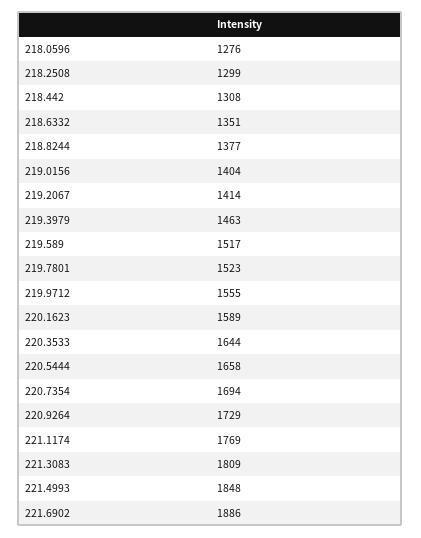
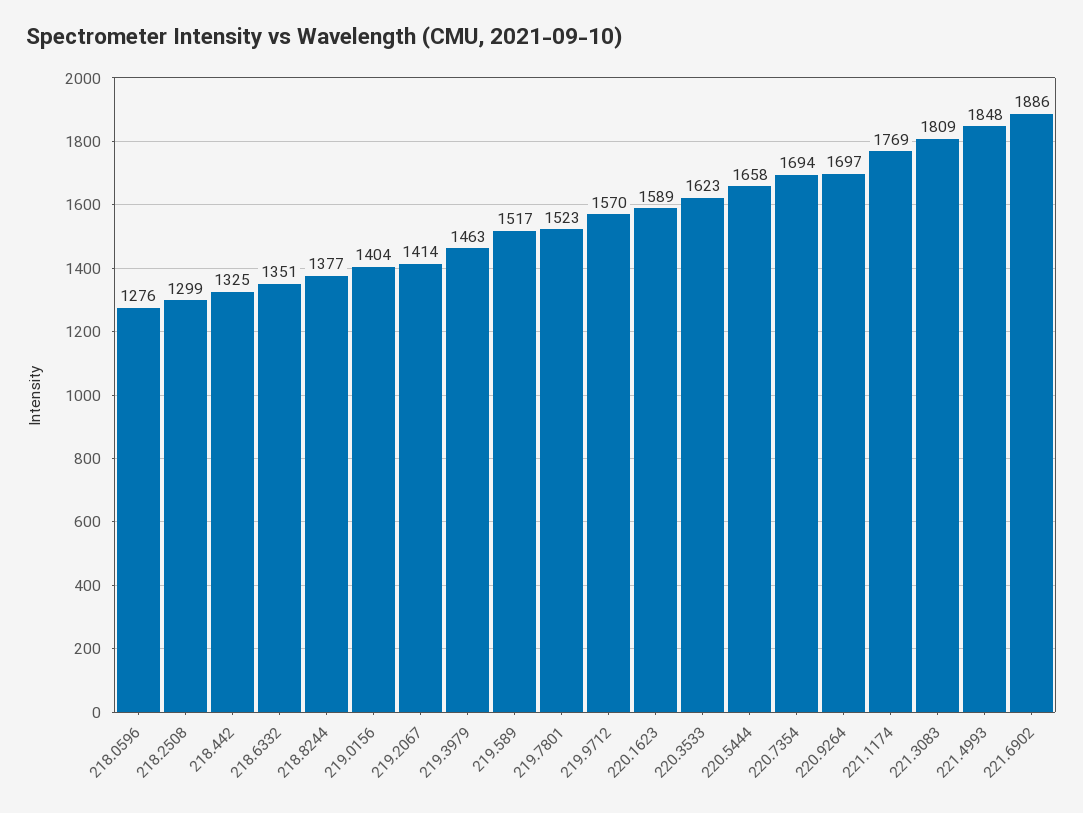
  {
    "218.0596": 1276,
    "218.2508": 1299,
-   "218.442": 1308,
+   "218.442": 1325,
    "218.6332": 1351,
    "218.8244": 1377,
    "219.0156": 1404,
    "219.2067": 1414,
    "219.3979": 1463,
    "219.589": 1517,
    "219.7801": 1523,
-   "219.9712": 1555,
+   "219.9712": 1570,
    "220.1623": 1589,
-   "220.3533": 1644,
+   "220.3533": 1623,
    "220.5444": 1658,
    "220.7354": 1694,
-   "220.9264": 1729,
+   "220.9264": 1697,
    "221.1174": 1769,
    "221.3083": 1809,
    "221.4993": 1848,
    "221.6902": 1886
  }

